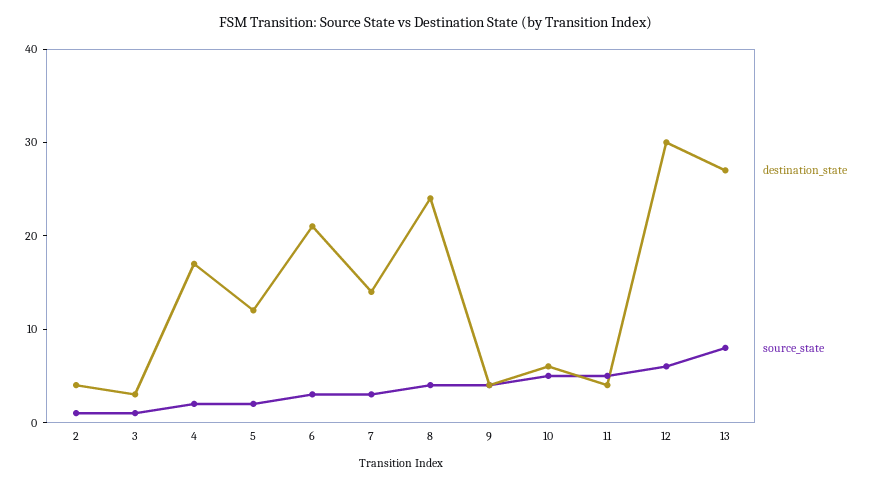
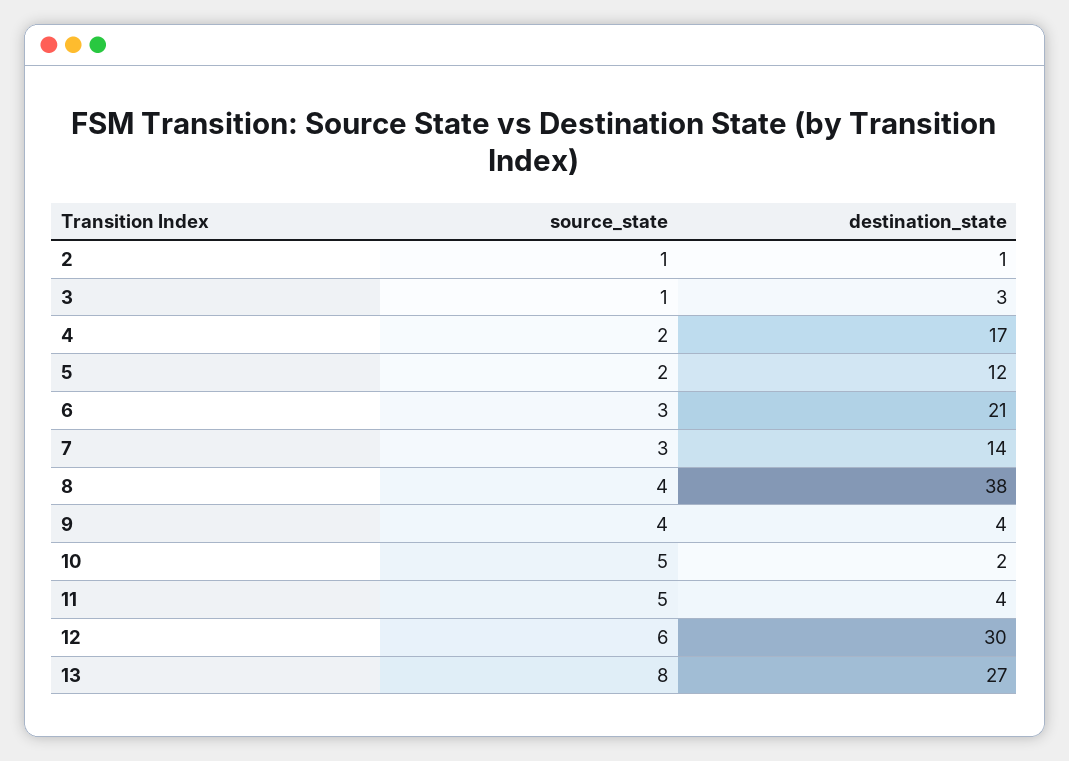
  {
    "destination_state": {
-     "2": 4,
+     "2": 1,
      "3": 3,
      "4": 17,
      "5": 12,
      "6": 21,
      "7": 14,
-     "8": 24,
+     "8": 38,
      "9": 4,
-     "10": 6,
+     "10": 2,
      "11": 4,
      "12": 30,
      "13": 27
    },
    "source_state": {
      "2": 1,
      "3": 1,
      "4": 2,
      "5": 2,
      "6": 3,
      "7": 3,
      "8": 4,
      "9": 4,
      "10": 5,
      "11": 5,
      "12": 6,
      "13": 8
    }
  }

